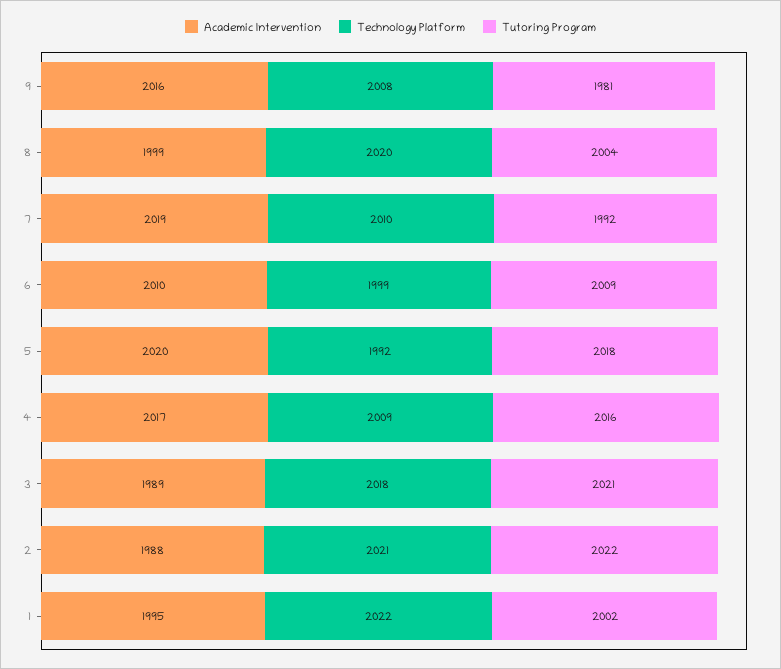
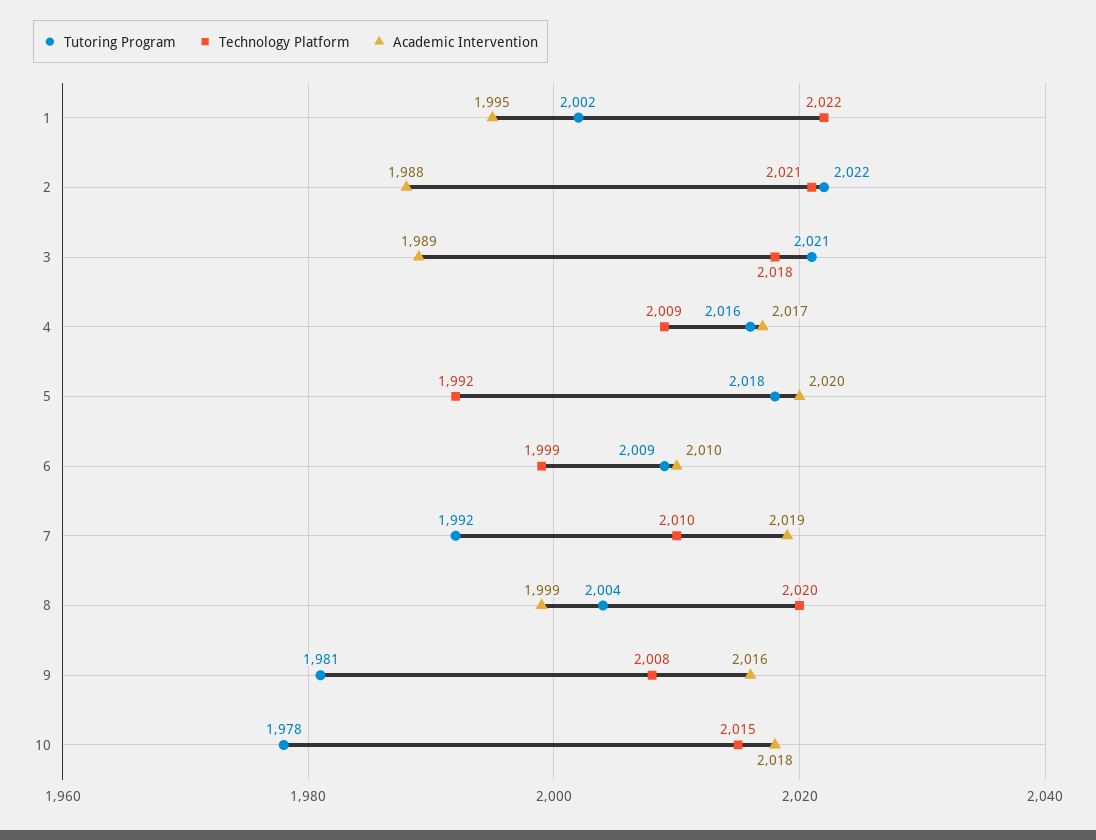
  {
    "Academic Intervention": {
      "9": 2016,
      "8": 1999,
      "7": 2019,
      "6": 2010,
      "5": 2020,
      "4": 2017,
      "3": 1989,
      "2": 1988,
-     "1": 1995
+     "1": 1995,
+     "10": 2018
    },
    "Technology Platform": {
      "9": 2008,
      "8": 2020,
      "7": 2010,
      "6": 1999,
      "5": 1992,
      "4": 2009,
      "3": 2018,
      "2": 2021,
-     "1": 2022
+     "1": 2022,
+     "10": 2015
    },
    "Tutoring Program": {
      "9": 1981,
      "8": 2004,
      "7": 1992,
      "6": 2009,
      "5": 2018,
      "4": 2016,
      "3": 2021,
      "2": 2022,
-     "1": 2002
+     "1": 2002,
+     "10": 1978
    }
  }

